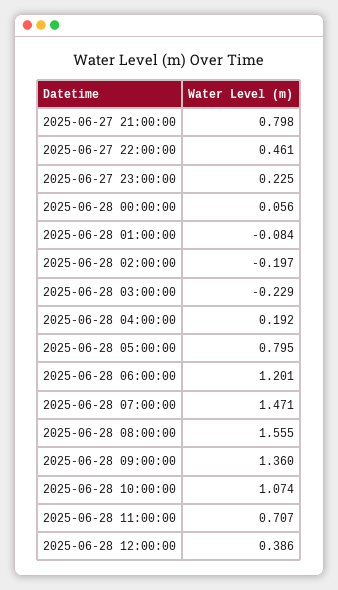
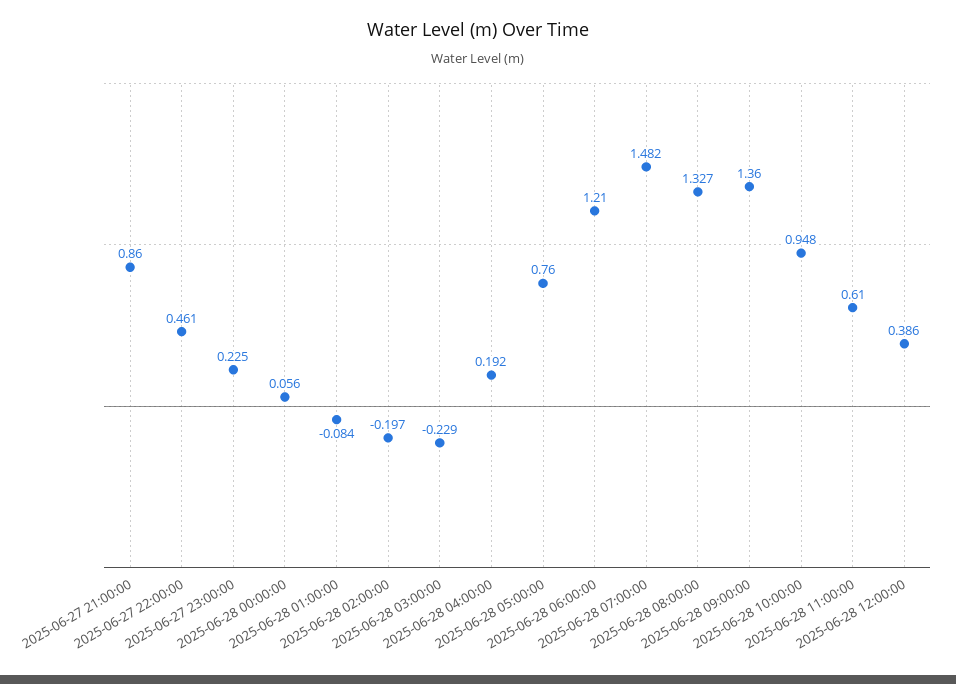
  {
-   "2025-06-27 21:00:00": 0.798,
+   "2025-06-27 21:00:00": 0.86,
    "2025-06-27 22:00:00": 0.461,
    "2025-06-27 23:00:00": 0.225,
    "2025-06-28 00:00:00": 0.056,
    "2025-06-28 01:00:00": -0.084,
    "2025-06-28 02:00:00": -0.197,
    "2025-06-28 03:00:00": -0.229,
    "2025-06-28 04:00:00": 0.192,
-   "2025-06-28 05:00:00": 0.795,
+   "2025-06-28 05:00:00": 0.76,
-   "2025-06-28 06:00:00": 1.201,
+   "2025-06-28 06:00:00": 1.21,
-   "2025-06-28 07:00:00": 1.471,
+   "2025-06-28 07:00:00": 1.482,
-   "2025-06-28 08:00:00": 1.555,
+   "2025-06-28 08:00:00": 1.327,
    "2025-06-28 09:00:00": 1.36,
-   "2025-06-28 10:00:00": 1.074,
+   "2025-06-28 10:00:00": 0.948,
-   "2025-06-28 11:00:00": 0.707,
+   "2025-06-28 11:00:00": 0.61,
    "2025-06-28 12:00:00": 0.386
  }

